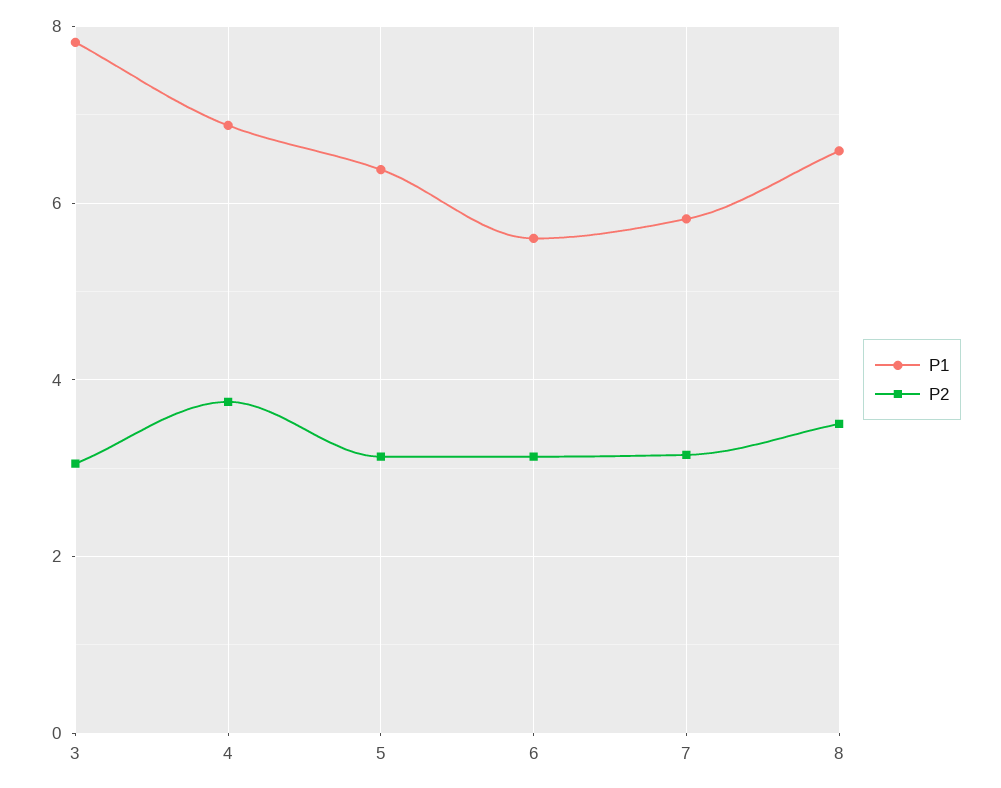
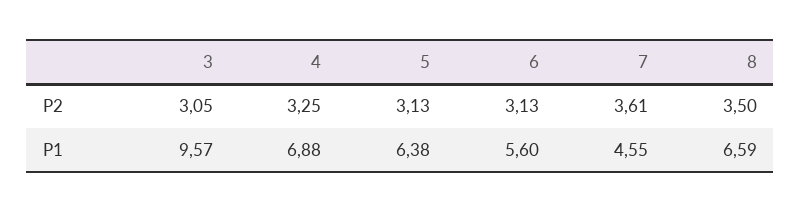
  {
    "P1": {
-     "3": 7.8,
+     "3": 9.57,
      "4": 6.88,
      "5": 6.38,
      "6": 5.6,
-     "7": 5.8,
+     "7": 4.55,
      "8": 6.59
    },
    "P2": {
      "3": 3.05,
-     "4": 3.8,
+     "4": 3.25,
      "5": 3.13,
      "6": 3.13,
-     "7": 3.2,
+     "7": 3.61,
      "8": 3.5
    }
  }

